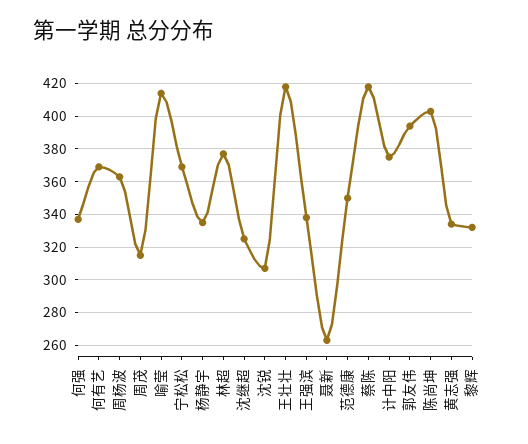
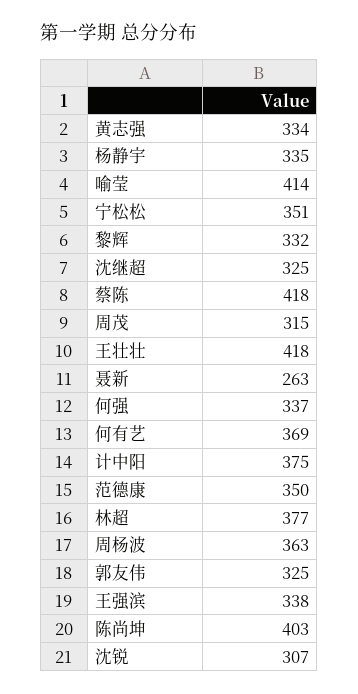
  {
    "何强": 337,
    "何有艺": 369,
    "周杨波": 363,
    "周茂": 315,
    "喻莹": 414,
-   "宁松松": 370,
+   "宁松松": 351,
    "杨静宇": 335,
    "林超": 377,
    "沈继超": 325,
    "沈锐": 307,
    "王壮壮": 418,
    "王强滨": 338,
    "聂新": 263,
    "范德康": 350,
    "蔡陈": 418,
    "计中阳": 375,
-   "郭友伟": 395,
+   "郭友伟": 325,
    "陈尚坤": 403,
    "黄志强": 334,
    "黎辉": 332
  }

